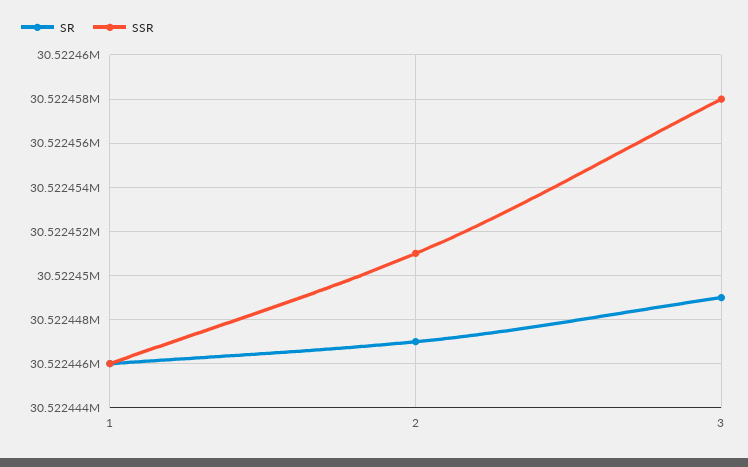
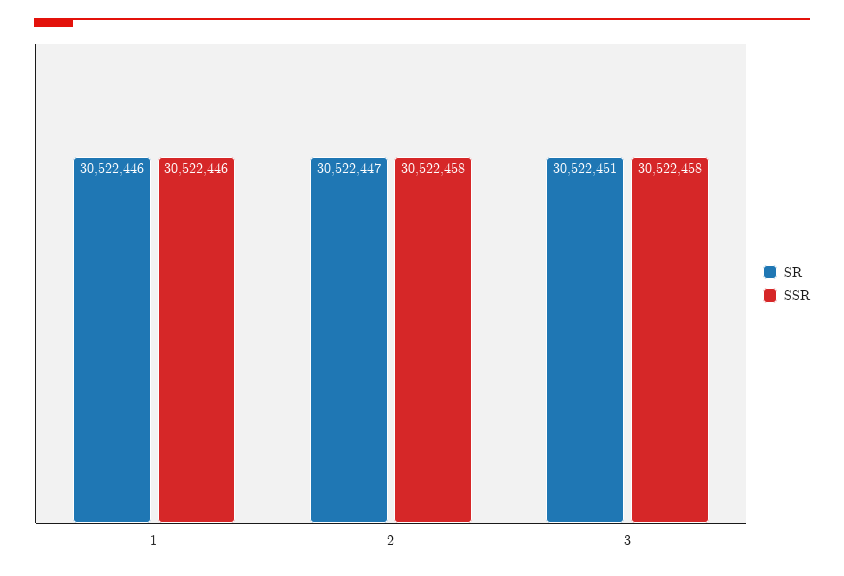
  {
    "SR": {
      "1": 30522446,
      "2": 30522447,
-     "3": 30522449
+     "3": 30522451
    },
    "SSR": {
      "1": 30522446,
-     "2": 30522451,
+     "2": 30522458,
      "3": 30522458
    }
  }

